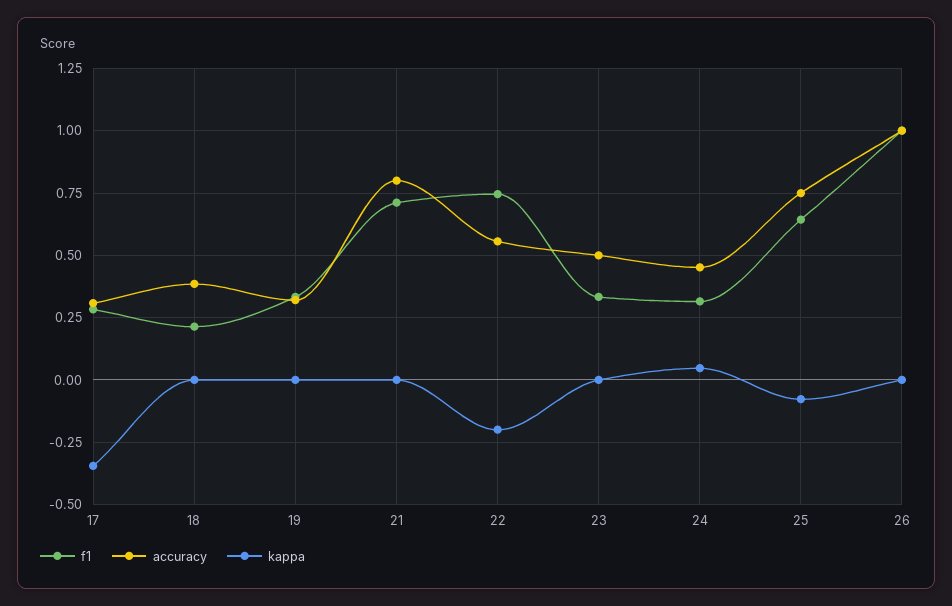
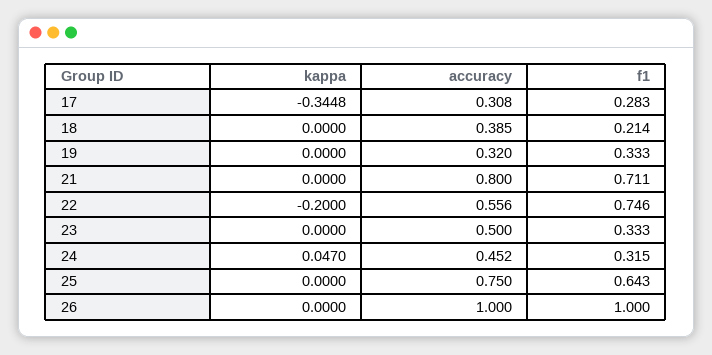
  {
    "f1": {
      "17": 0.283,
      "18": 0.214,
      "19": 0.333,
      "21": 0.711,
      "22": 0.746,
      "23": 0.333,
      "24": 0.315,
      "25": 0.643,
      "26": 1
    },
    "accuracy": {
      "17": 0.308,
      "18": 0.385,
      "19": 0.32,
      "21": 0.8,
      "22": 0.556,
      "23": 0.5,
      "24": 0.452,
      "25": 0.75,
      "26": 1
    },
    "kappa": {
      "17": -0.3448,
      "18": 0,
      "19": 0,
      "21": 0,
      "22": -0.2,
      "23": 0,
      "24": 0.047,
-     "25": -0.075,
+     "25": 0,
      "26": 0
    }
  }

